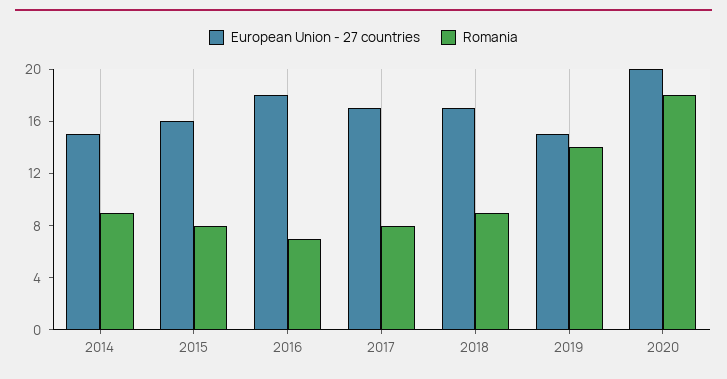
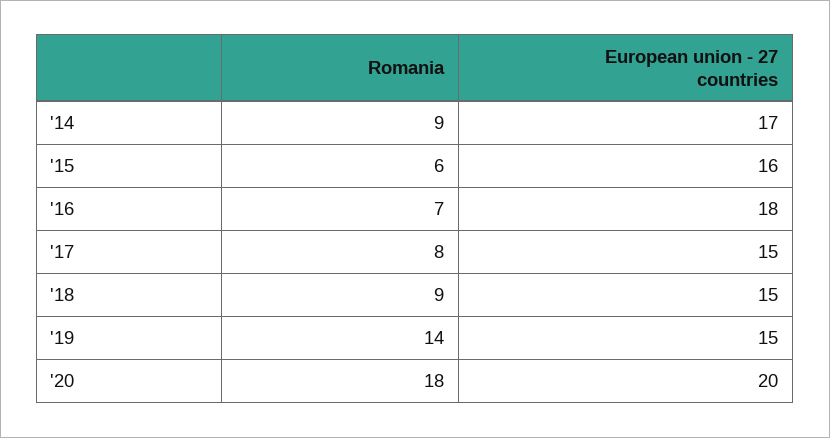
  {
    "European Union - 27 countries": {
-     "2014": 15,
+     "2014": 17,
      "2015": 16,
      "2016": 18,
-     "2017": 17,
+     "2017": 15,
-     "2018": 17,
+     "2018": 15,
      "2019": 15,
      "2020": 20
    },
    "Romania": {
      "2014": 9,
-     "2015": 8,
+     "2015": 6,
      "2016": 7,
      "2017": 8,
      "2018": 9,
      "2019": 14,
      "2020": 18
    }
  }

